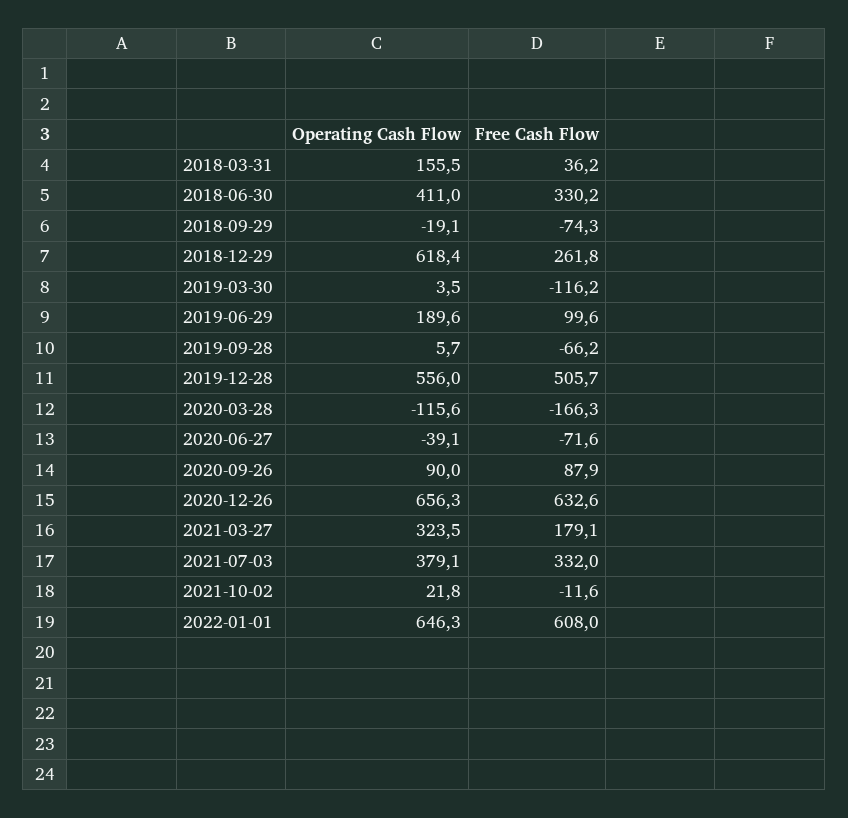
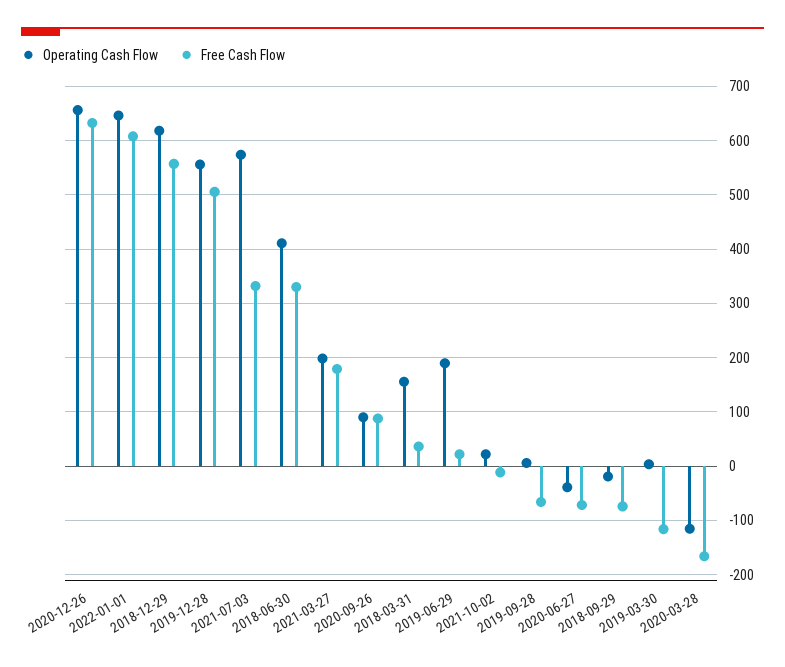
  {
    "Operating Cash Flow": {
      "2018-03-31": 155.5,
      "2018-06-30": 411,
      "2018-09-29": -19.1,
      "2018-12-29": 618.4,
      "2019-03-30": 3.5,
      "2019-06-29": 189.6,
      "2019-09-28": 5.7,
      "2019-12-28": 556,
      "2020-03-28": -115.6,
      "2020-06-27": -39.1,
      "2020-09-26": 90,
      "2020-12-26": 656.3,
-     "2021-03-27": 323.5,
+     "2021-03-27": 200,
-     "2021-07-03": 379.1,
+     "2021-07-03": 580,
      "2021-10-02": 21.8,
      "2022-01-01": 646.3
    },
    "Free Cash Flow": {
      "2018-03-31": 36.2,
      "2018-06-30": 330.2,
      "2018-09-29": -74.3,
-     "2018-12-29": 261.8,
+     "2018-12-29": 560,
      "2019-03-30": -116.2,
-     "2019-06-29": 99.6,
+     "2019-06-29": 20,
      "2019-09-28": -66.2,
      "2019-12-28": 505.7,
      "2020-03-28": -166.3,
      "2020-06-27": -71.6,
      "2020-09-26": 87.9,
      "2020-12-26": 632.6,
      "2021-03-27": 179.1,
      "2021-07-03": 332,
      "2021-10-02": -11.6,
      "2022-01-01": 608
    }
  }

